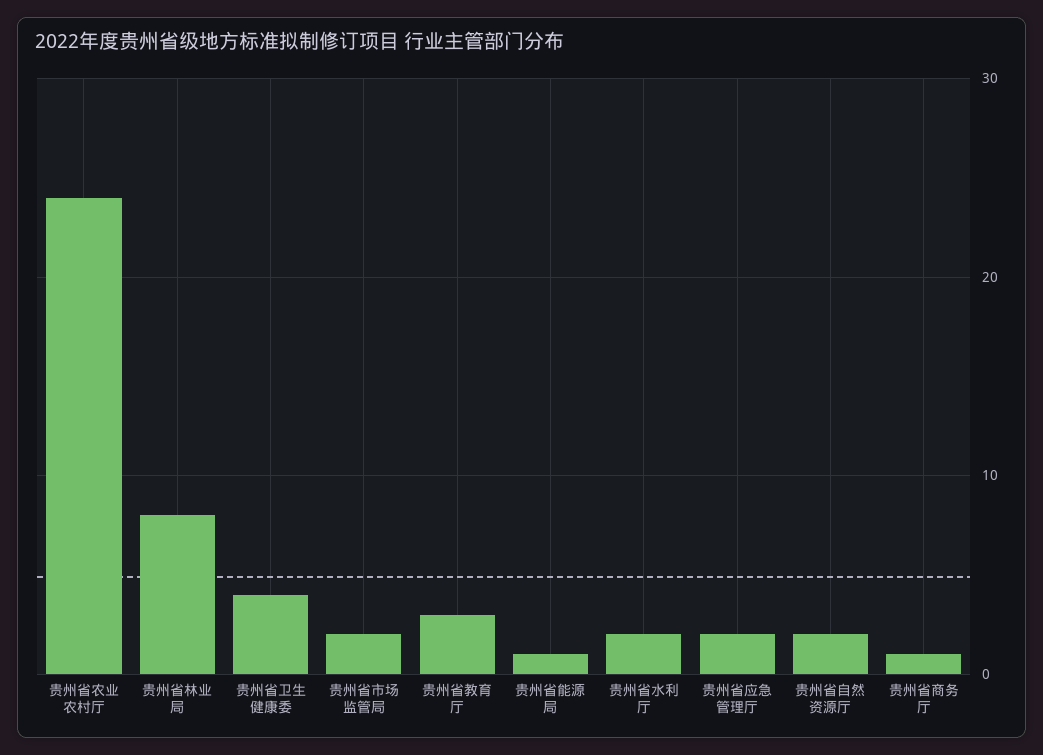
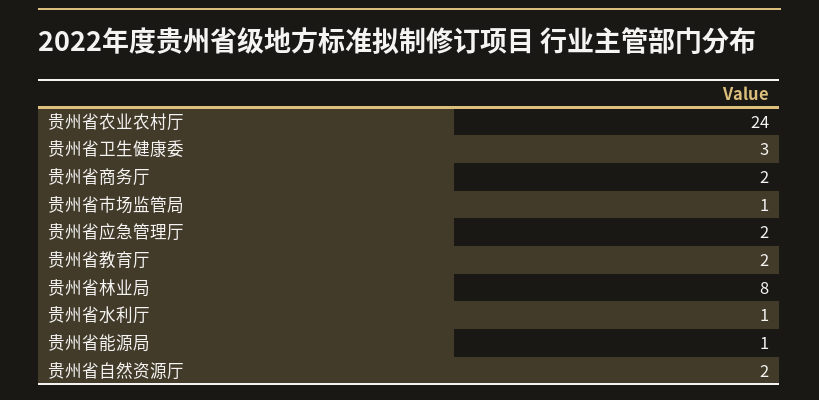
  {
    "贵州省农业农村厅": 24,
    "贵州省林业局": 8,
-   "贵州省卫生健康委": 4,
+   "贵州省卫生健康委": 3,
-   "贵州省市场监管局": 2,
+   "贵州省市场监管局": 1,
-   "贵州省教育厅": 3,
+   "贵州省教育厅": 2,
    "贵州省能源局": 1,
-   "贵州省水利厅": 2,
+   "贵州省水利厅": 1,
    "贵州省应急管理厅": 2,
    "贵州省自然资源厅": 2,
-   "贵州省商务厅": 1
+   "贵州省商务厅": 2
  }

